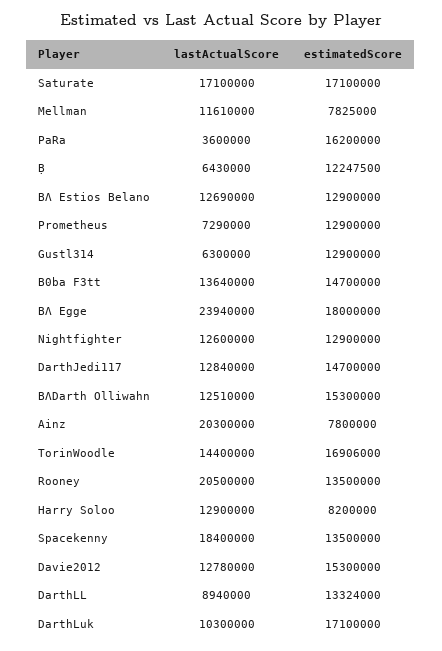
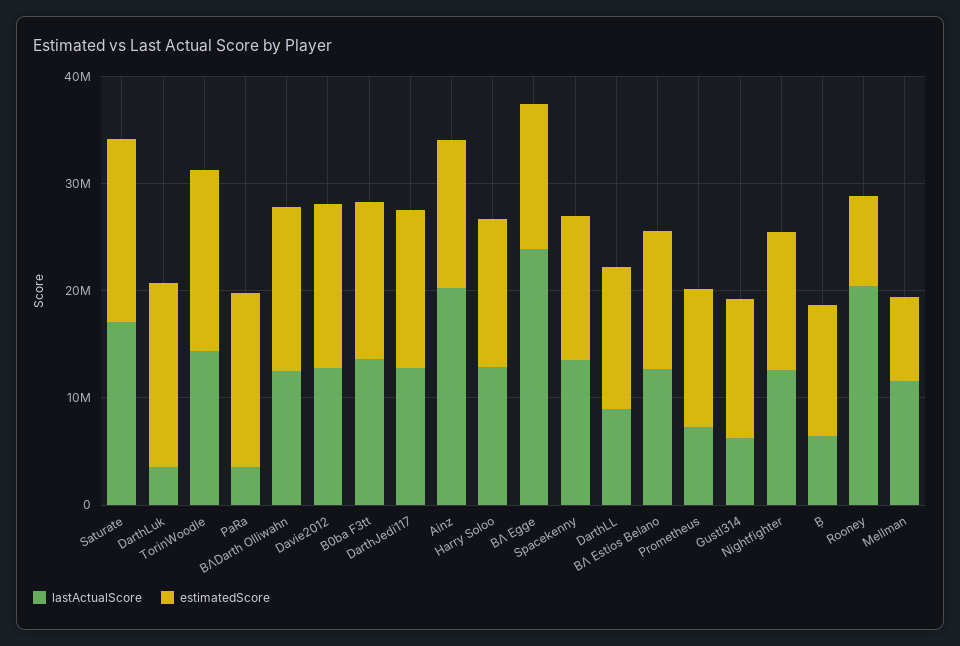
  {
    "lastActualScore": {
      "Saturate": 17100000,
      "Mellman": 11610000,
      "PaRa": 3600000,
      "Ḅ": 6430000,
      "BΛ Estios Belano": 12690000,
      "Prometheus": 7290000,
      "Gustl314": 6300000,
      "B0ba F3tt": 13640000,
      "BΛ Egge": 23940000,
      "Nightfighter": 12600000,
      "DarthJedi117": 12840000,
      "BΛDarth Olliwahn": 12510000,
      "Ainz": 20300000,
      "TorinWoodle": 14400000,
      "Rooney": 20500000,
      "Harry Soloo": 12900000,
-     "Spacekenny": 18400000,
+     "Spacekenny": 14000000,
      "Davie2012": 12780000,
      "DarthLL": 8940000,
-     "DarthLuk": 10300000
+     "DarthLuk": 4000000
    },
    "estimatedScore": {
      "Saturate": 17100000,
      "Mellman": 7825000,
      "PaRa": 16200000,
      "Ḅ": 12247500,
      "BΛ Estios Belano": 12900000,
      "Prometheus": 12900000,
      "Gustl314": 12900000,
      "B0ba F3tt": 14700000,
-     "BΛ Egge": 18000000,
+     "BΛ Egge": 14000000,
      "Nightfighter": 12900000,
      "DarthJedi117": 14700000,
      "BΛDarth Olliwahn": 15300000,
-     "Ainz": 7800000,
+     "Ainz": 14000000,
      "TorinWoodle": 16906000,
-     "Rooney": 13500000,
+     "Rooney": 8000000,
-     "Harry Soloo": 8200000,
+     "Harry Soloo": 14000000,
      "Spacekenny": 13500000,
      "Davie2012": 15300000,
      "DarthLL": 13324000,
      "DarthLuk": 17100000
    }
  }

